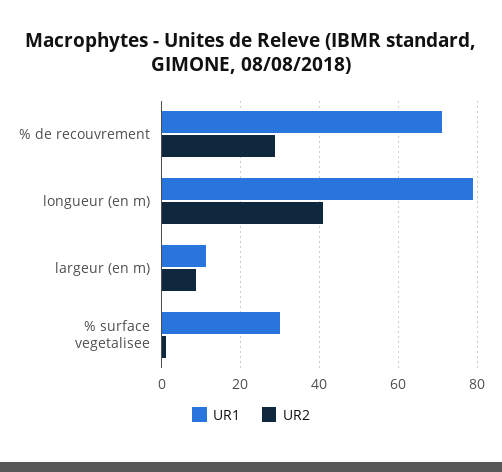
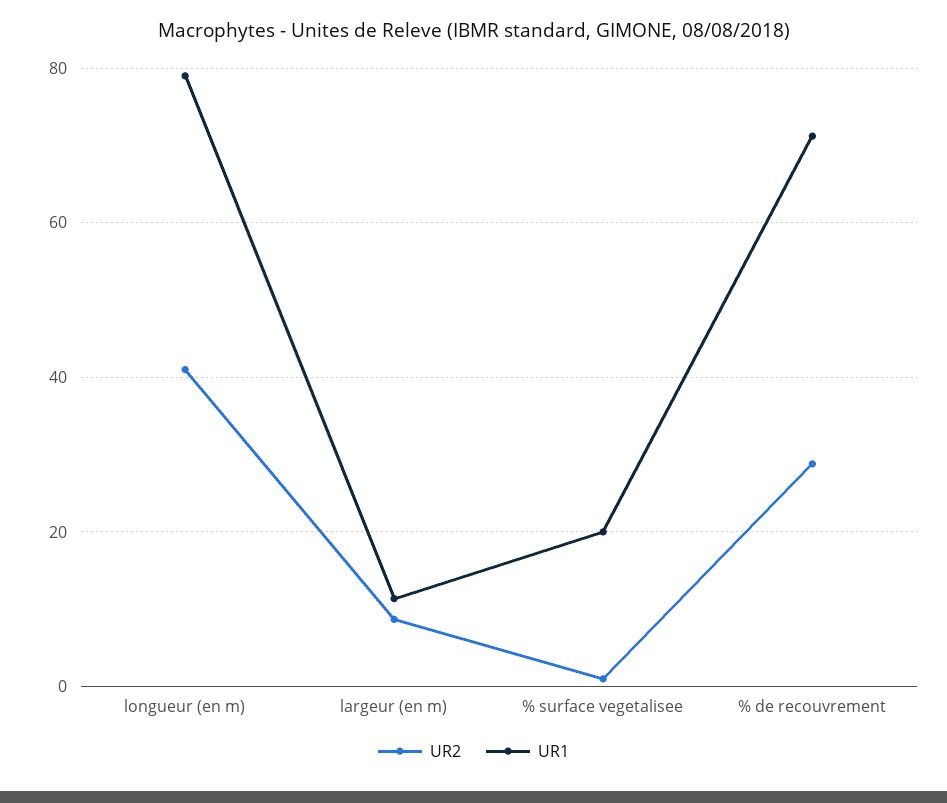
  {
    "UR1": {
      "% de recouvrement": 72,
      "longueur (en m)": 80,
      "largeur (en m)": 12,
-     "% surface vegetalisee": 30
+     "% surface vegetalisee": 20
    },
    "UR2": {
      "% de recouvrement": 28,
      "longueur (en m)": 42,
      "largeur (en m)": 8,
      "% surface vegetalisee": 2
    }
  }

